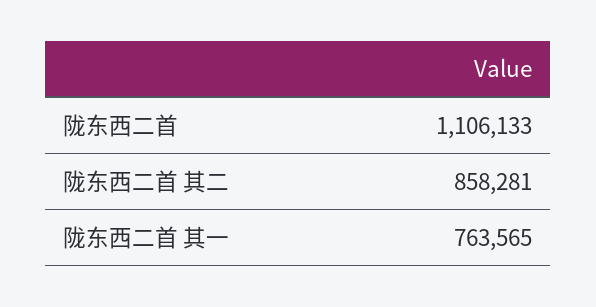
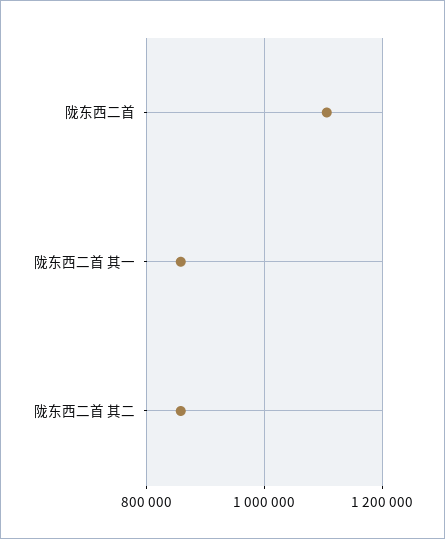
  {
    "陇东西二首": 1106133,
    "陇东西二首 其二": 858281,
-   "陇东西二首 其一": 763565
+   "陇东西二首 其一": 860000
  }

